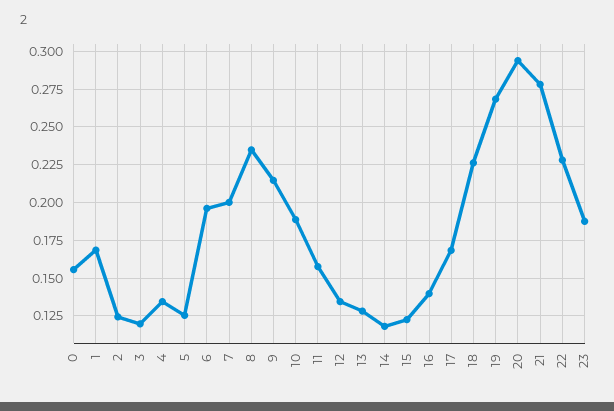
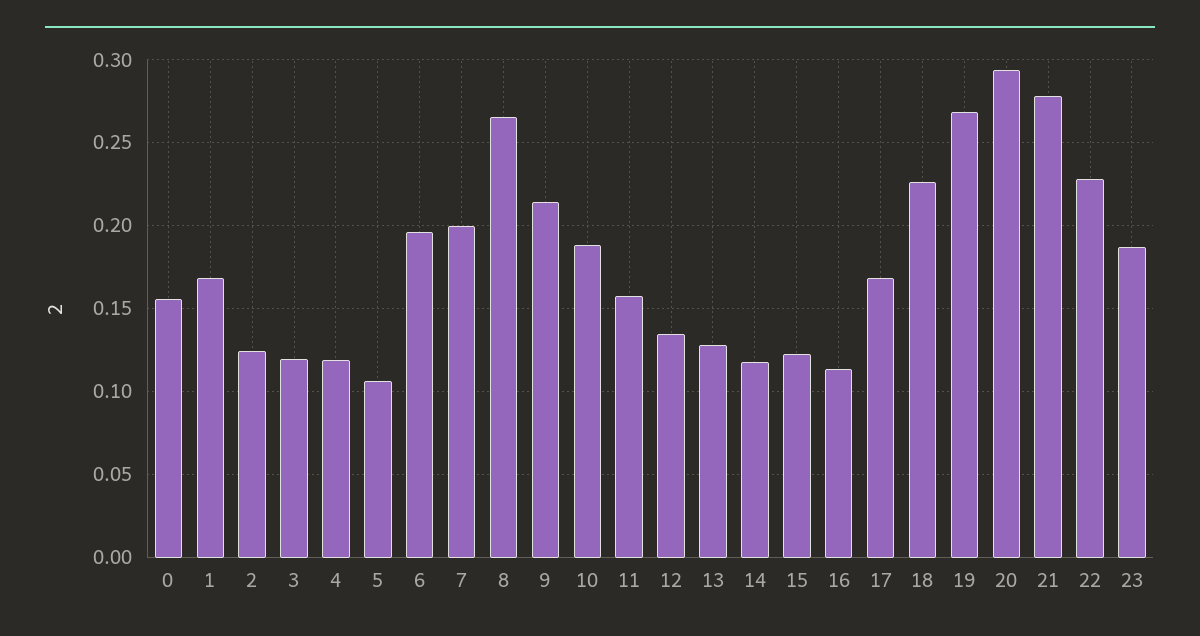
  {
    "0": 0.155,
    "1": 0.17,
    "2": 0.125,
    "3": 0.12,
-   "4": 0.135,
+   "4": 0.12,
-   "5": 0.125,
+   "5": 0.105,
    "6": 0.195,
    "7": 0.2,
-   "8": 0.235,
+   "8": 0.265,
    "9": 0.215,
    "10": 0.19,
    "11": 0.16,
    "12": 0.135,
    "13": 0.13,
    "14": 0.12,
    "15": 0.125,
-   "16": 0.14,
+   "16": 0.115,
    "17": 0.17,
    "18": 0.225,
    "19": 0.27,
    "20": 0.295,
    "21": 0.28,
    "22": 0.23,
    "23": 0.19
  }

